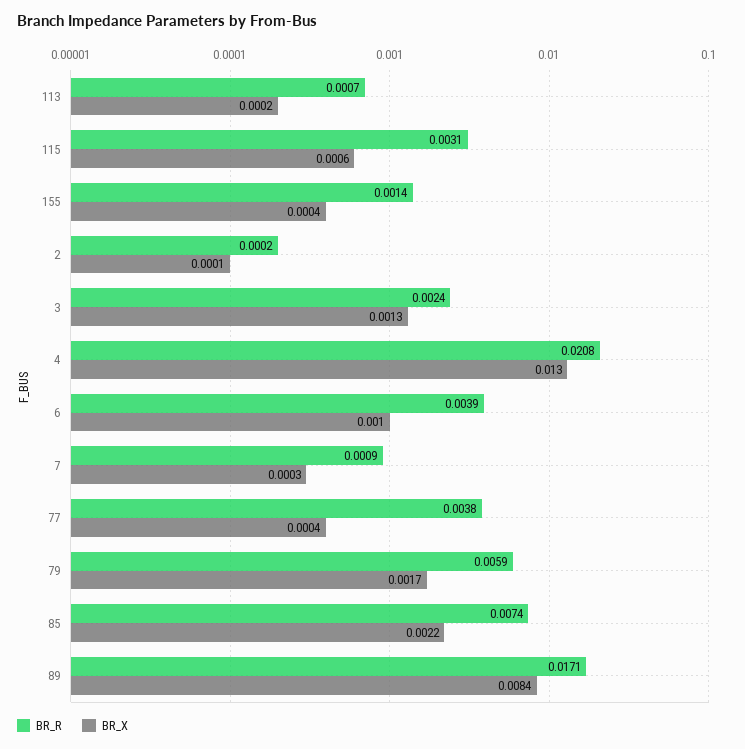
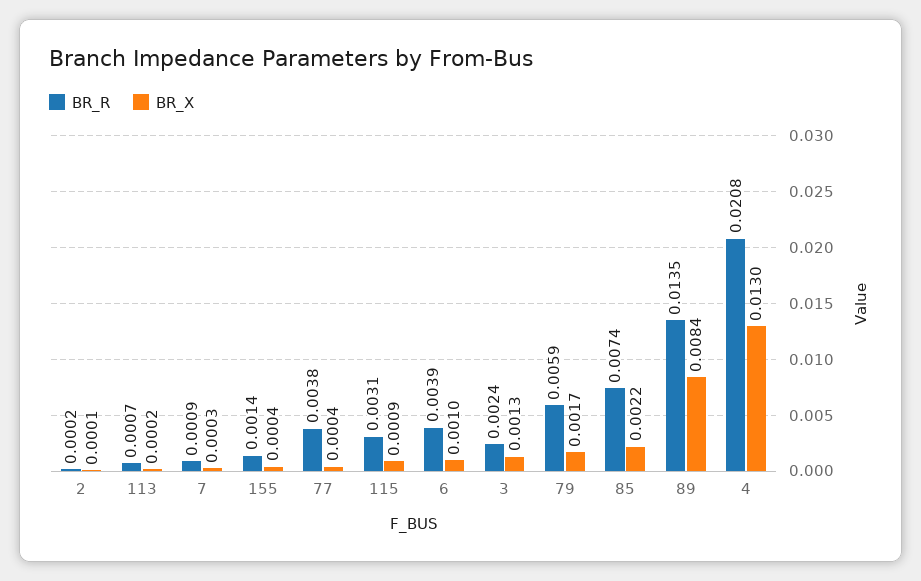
  {
    "BR_R": {
      "113": 0.0007,
      "115": 0.0031,
      "155": 0.0014,
      "2": 0.0002,
      "3": 0.0024,
      "4": 0.0208,
      "6": 0.0039,
      "7": 0.0009,
      "77": 0.0038,
      "79": 0.0059,
      "85": 0.0074,
-     "89": 0.0171
+     "89": 0.0135
    },
    "BR_X": {
      "113": 0.0002,
-     "115": 0.0006,
+     "115": 0.0009,
      "155": 0.0004,
      "2": 0.0001,
      "3": 0.0013,
      "4": 0.013,
      "6": 0.001,
      "7": 0.0003,
      "77": 0.0004,
      "79": 0.0017,
      "85": 0.0022,
      "89": 0.0084
    }
  }

